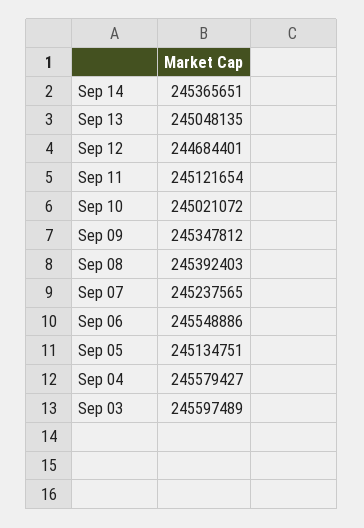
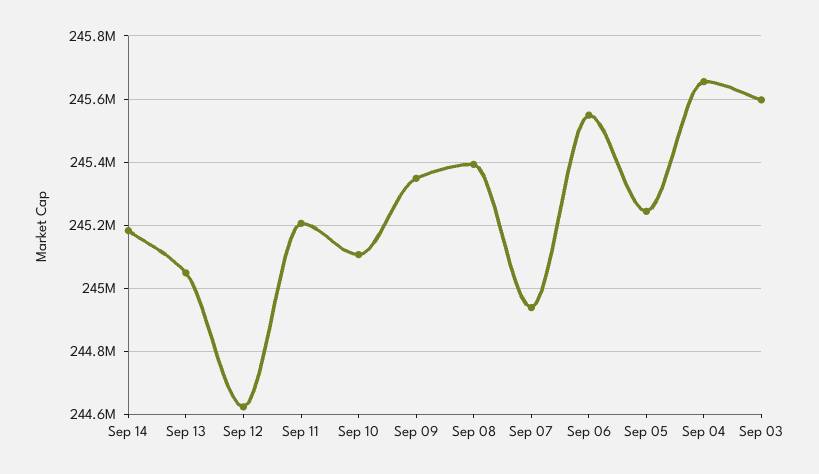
  {
-   "Sep 14": 245365651,
+   "Sep 14": 245180000,
    "Sep 13": 245048135,
-   "Sep 12": 244684401,
+   "Sep 12": 244620000,
-   "Sep 11": 245121654,
+   "Sep 11": 245200000,
-   "Sep 10": 245021072,
+   "Sep 10": 245100000,
    "Sep 09": 245347812,
    "Sep 08": 245392403,
-   "Sep 07": 245237565,
+   "Sep 07": 244940000,
    "Sep 06": 245548886,
-   "Sep 05": 245134751,
+   "Sep 05": 245240000,
-   "Sep 04": 245579427,
+   "Sep 04": 245660000,
    "Sep 03": 245597489
  }

